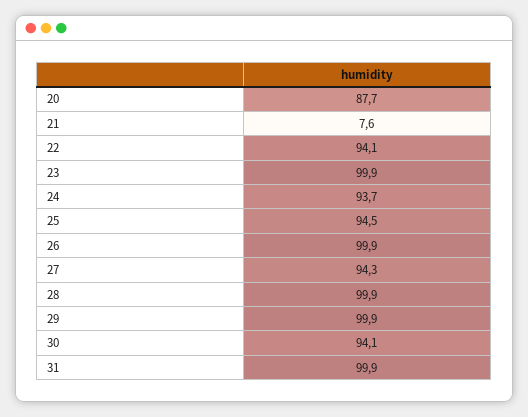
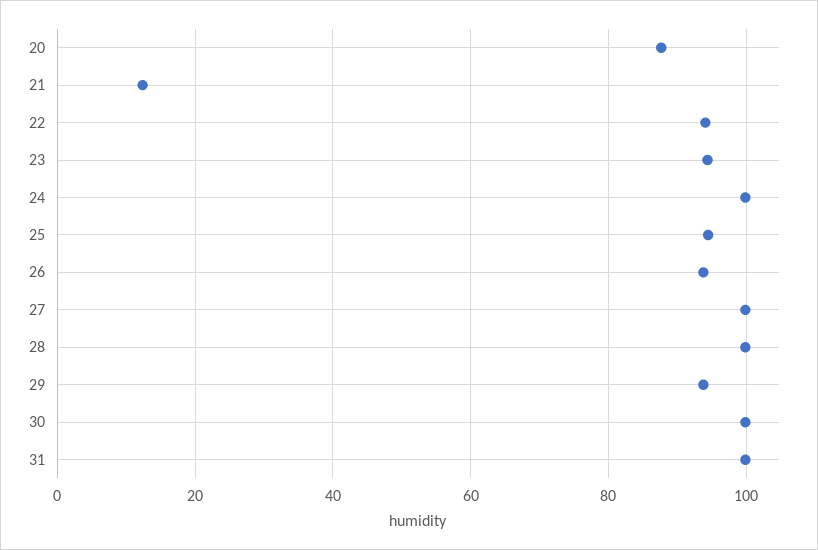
  {
    "20": 87.7,
-   "21": 7.6,
+   "21": 12,
    "22": 94.1,
-   "23": 99.9,
+   "23": 94,
-   "24": 93.7,
+   "24": 100,
    "25": 94.5,
-   "26": 99.9,
+   "26": 94,
-   "27": 94.3,
+   "27": 100,
    "28": 99.9,
-   "29": 99.9,
+   "29": 94,
-   "30": 94.1,
+   "30": 100,
    "31": 99.9
  }

